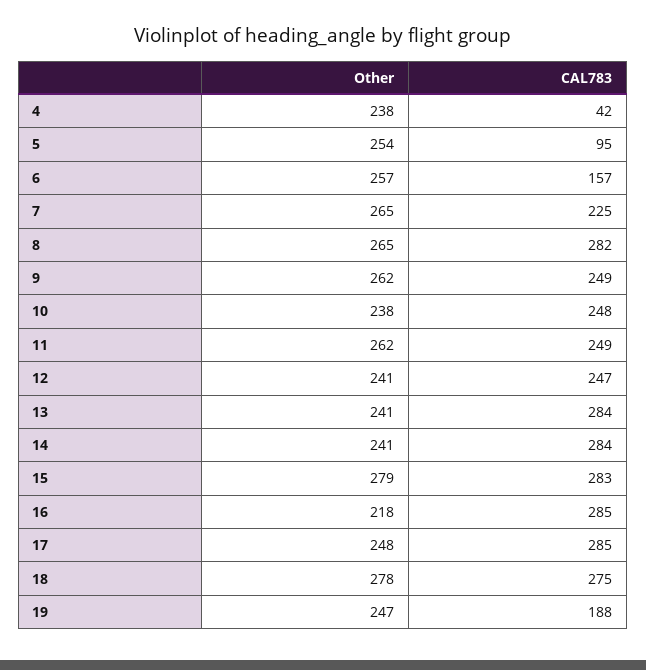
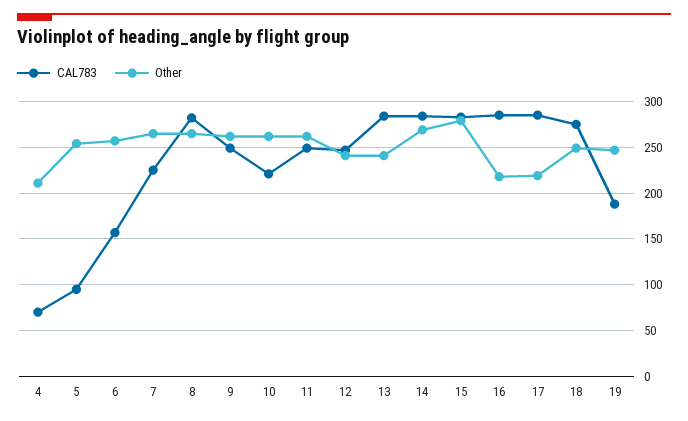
  {
    "Other": {
-     "4": 238,
+     "4": 210,
      "5": 254,
      "6": 257,
      "7": 265,
      "8": 265,
      "9": 262,
-     "10": 238,
+     "10": 260,
      "11": 262,
      "12": 241,
      "13": 241,
-     "14": 241,
+     "14": 270,
      "15": 279,
      "16": 218,
-     "17": 248,
+     "17": 220,
-     "18": 278,
+     "18": 250,
      "19": 247
    },
    "CAL783": {
-     "4": 42,
+     "4": 70,
      "5": 95,
      "6": 157,
      "7": 225,
      "8": 282,
      "9": 249,
-     "10": 248,
+     "10": 220,
      "11": 249,
      "12": 247,
      "13": 284,
      "14": 284,
      "15": 283,
      "16": 285,
      "17": 285,
      "18": 275,
      "19": 188
    }
  }

